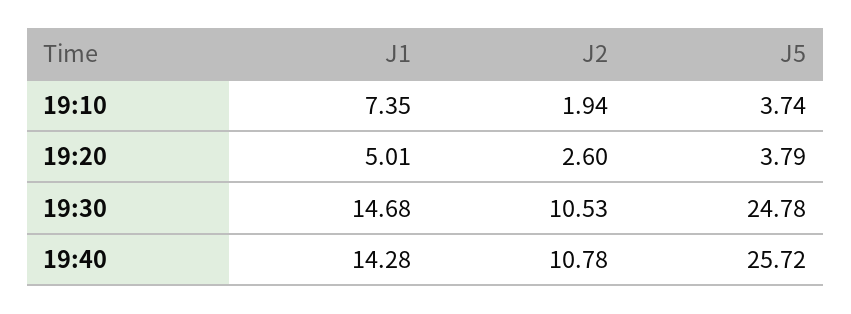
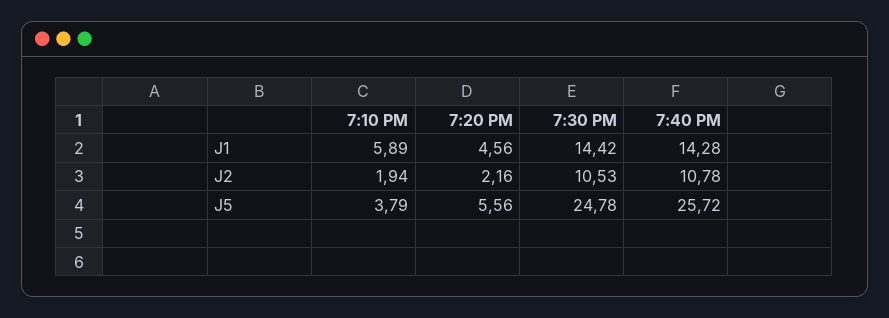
  {
    "J1": {
-     "19:10": 7.35,
+     "19:10": 5.89,
-     "19:20": 5.01,
+     "19:20": 4.56,
-     "19:30": 14.68,
+     "19:30": 14.42,
      "19:40": 14.28
    },
    "J2": {
      "19:10": 1.94,
-     "19:20": 2.6,
+     "19:20": 2.16,
      "19:30": 10.53,
      "19:40": 10.78
    },
    "J5": {
-     "19:10": 3.74,
+     "19:10": 3.79,
-     "19:20": 3.79,
+     "19:20": 5.56,
      "19:30": 24.78,
      "19:40": 25.72
    }
  }

